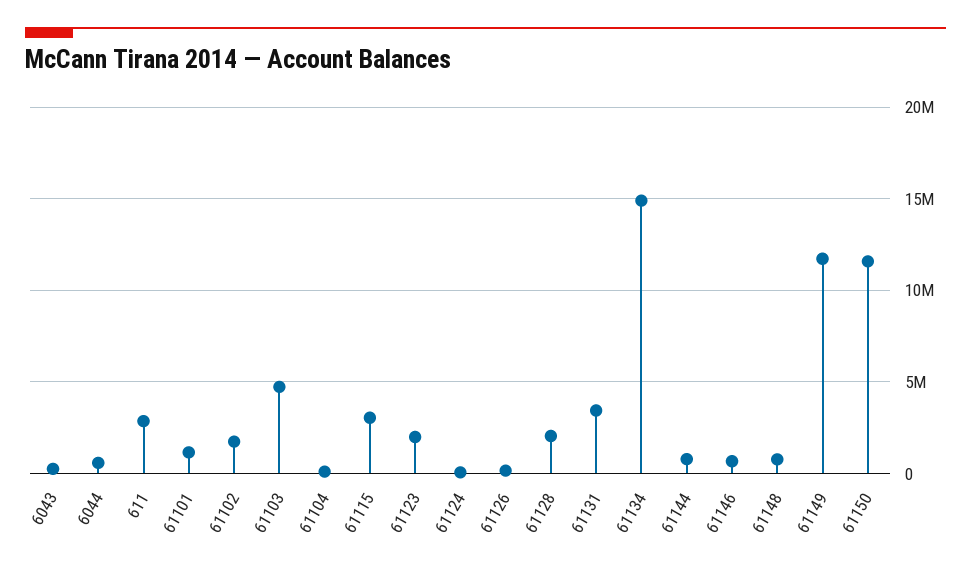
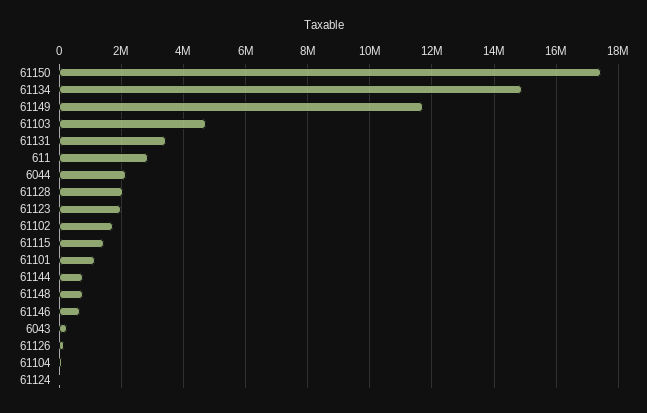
  {
    "6043": 200000,
-   "6044": 500000,
+   "6044": 2200000,
    "611": 2800000,
    "61101": 1200000,
    "61102": 1800000,
    "61103": 4800000,
    "61104": 200000,
-   "61115": 3000000,
+   "61115": 1400000,
    "61123": 2000000,
    "61124": 0,
    "61126": 200000,
    "61128": 2000000,
    "61131": 3400000,
    "61134": 14800000,
    "61144": 800000,
    "61146": 600000,
    "61148": 800000,
    "61149": 11800000,
-   "61150": 11500000
+   "61150": 17400000
  }

